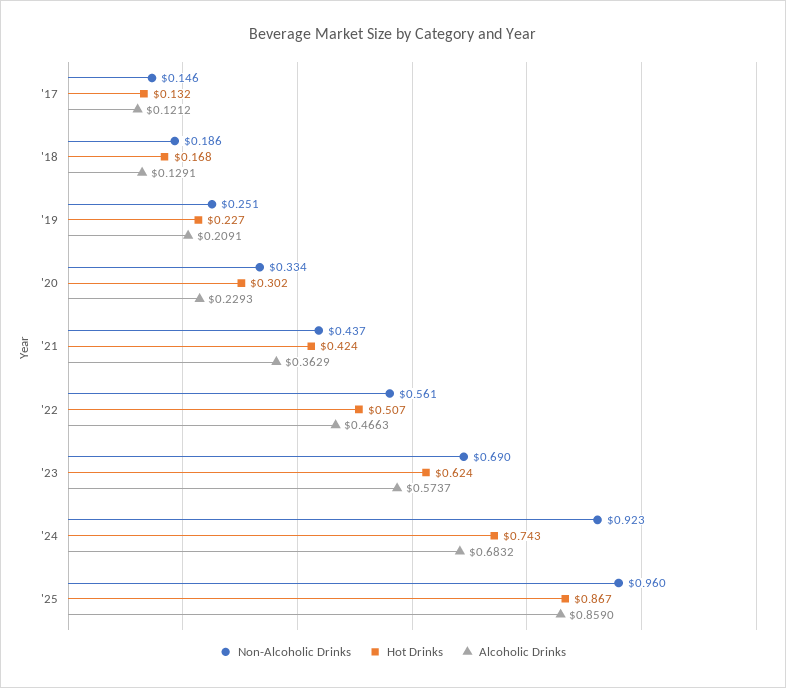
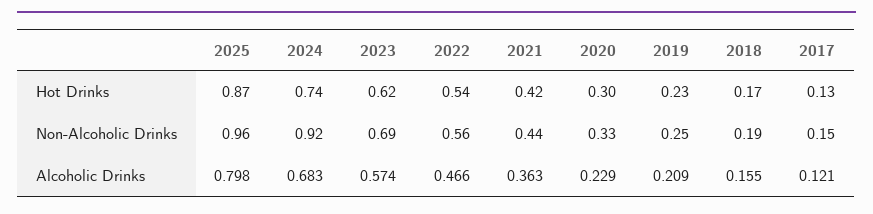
  {
    "Non-Alcoholic Drinks": {
      "'17": 0.146,
      "'18": 0.186,
      "'19": 0.251,
      "'20": 0.334,
      "'21": 0.437,
      "'22": 0.561,
      "'23": 0.69,
      "'24": 0.923,
      "'25": 0.96
    },
    "Hot Drinks": {
      "'17": 0.132,
      "'18": 0.168,
      "'19": 0.227,
      "'20": 0.302,
      "'21": 0.424,
-     "'22": 0.507,
+     "'22": 0.54,
      "'23": 0.624,
      "'24": 0.743,
      "'25": 0.867
    },
    "Alcoholic Drinks": {
      "'17": 0.1212,
-     "'18": 0.1291,
+     "'18": 0.155,
      "'19": 0.2091,
      "'20": 0.2293,
      "'21": 0.3629,
      "'22": 0.4663,
      "'23": 0.5737,
      "'24": 0.6832,
-     "'25": 0.859
+     "'25": 0.798
    }
  }

